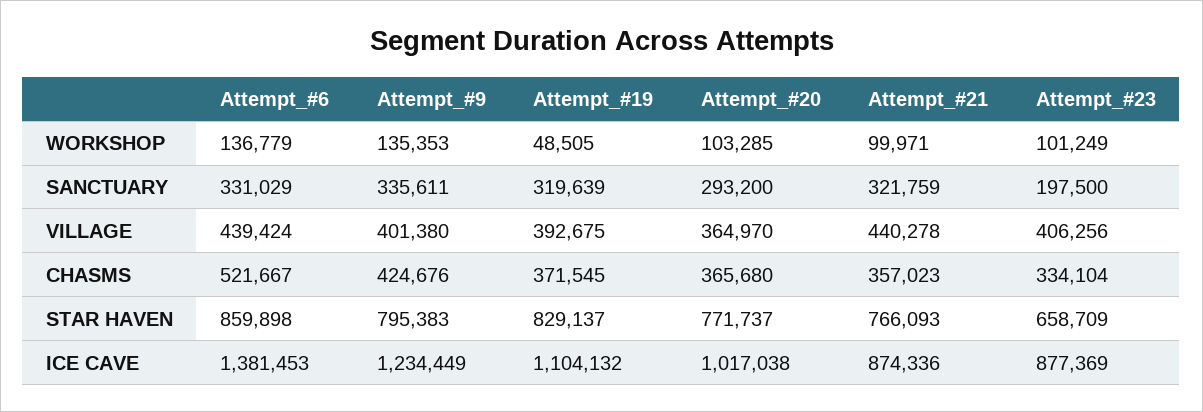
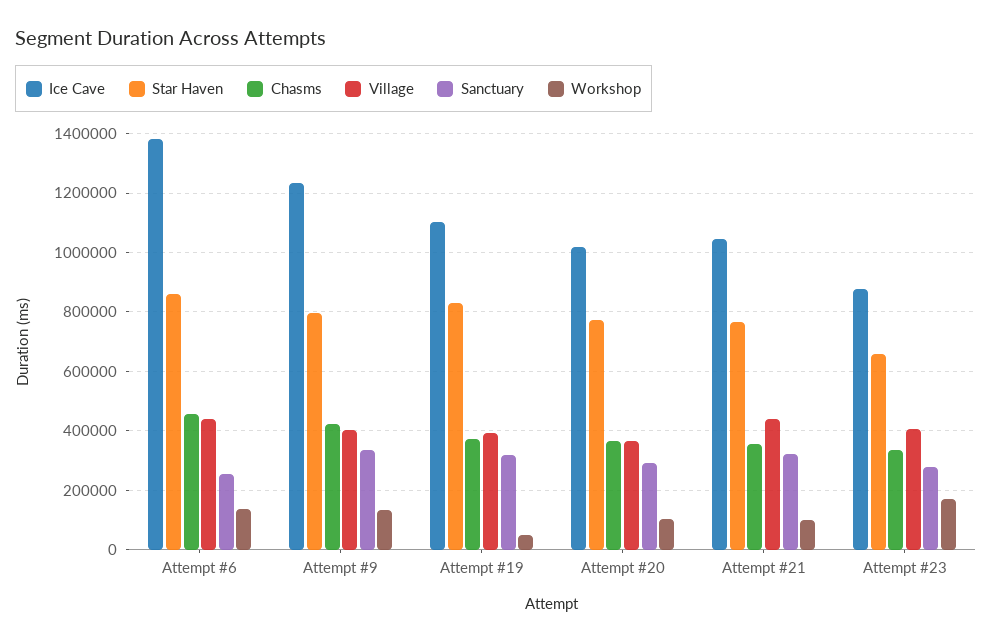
  {
    "WORKSHOP": {
      "Attempt_#6": 136779,
      "Attempt_#9": 135353,
      "Attempt_#19": 48505,
      "Attempt_#20": 103285,
      "Attempt_#21": 99971,
-     "Attempt_#23": 101249
+     "Attempt_#23": 175000
    },
    "SANCTUARY": {
-     "Attempt_#6": 331029,
+     "Attempt_#6": 250000,
      "Attempt_#9": 335611,
      "Attempt_#19": 319639,
      "Attempt_#20": 293200,
      "Attempt_#21": 321759,
-     "Attempt_#23": 197500
+     "Attempt_#23": 275000
    },
    "VILLAGE": {
      "Attempt_#6": 439424,
      "Attempt_#9": 401380,
      "Attempt_#19": 392675,
      "Attempt_#20": 364970,
      "Attempt_#21": 440278,
      "Attempt_#23": 406256
    },
    "CHASMS": {
-     "Attempt_#6": 521667,
+     "Attempt_#6": 450000,
      "Attempt_#9": 424676,
      "Attempt_#19": 371545,
      "Attempt_#20": 365680,
      "Attempt_#21": 357023,
      "Attempt_#23": 334104
    },
    "STAR HAVEN": {
      "Attempt_#6": 859898,
      "Attempt_#9": 795383,
      "Attempt_#19": 829137,
      "Attempt_#20": 771737,
      "Attempt_#21": 766093,
      "Attempt_#23": 658709
    },
    "ICE CAVE": {
      "Attempt_#6": 1381453,
      "Attempt_#9": 1234449,
      "Attempt_#19": 1104132,
      "Attempt_#20": 1017038,
-     "Attempt_#21": 874336,
+     "Attempt_#21": 1050000,
      "Attempt_#23": 877369
    }
  }

